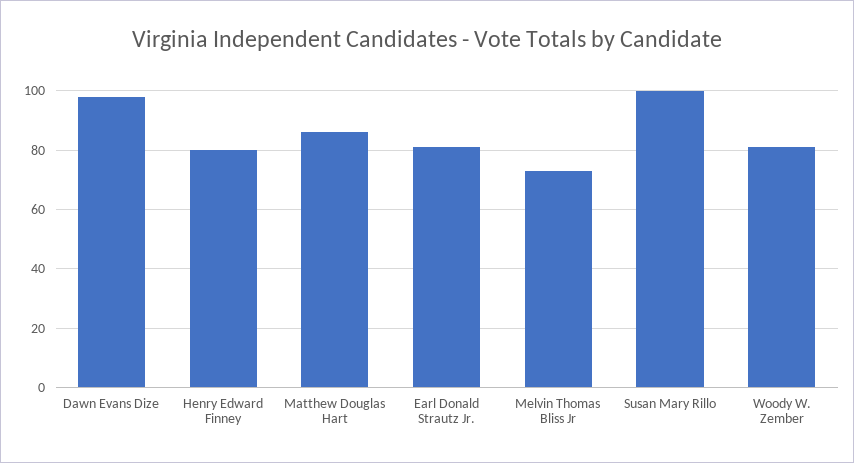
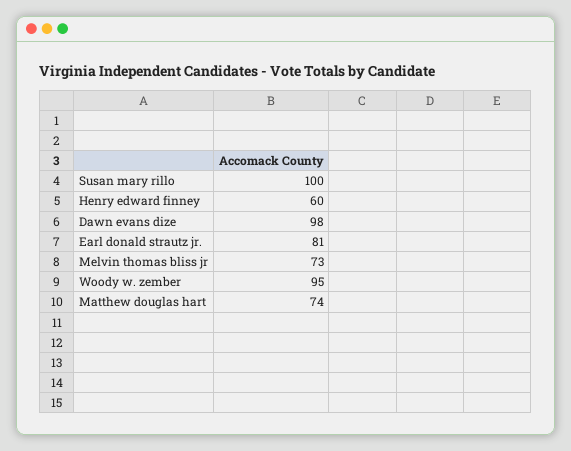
  {
    "Dawn Evans Dize": 98,
-   "Henry Edward Finney": 80,
+   "Henry Edward Finney": 60,
-   "Matthew Douglas Hart": 85,
+   "Matthew Douglas Hart": 74,
    "Earl Donald Strautz Jr.": 81,
    "Melvin Thomas Bliss Jr": 73,
    "Susan Mary Rillo": 100,
-   "Woody W. Zember": 80
+   "Woody W. Zember": 95
  }

